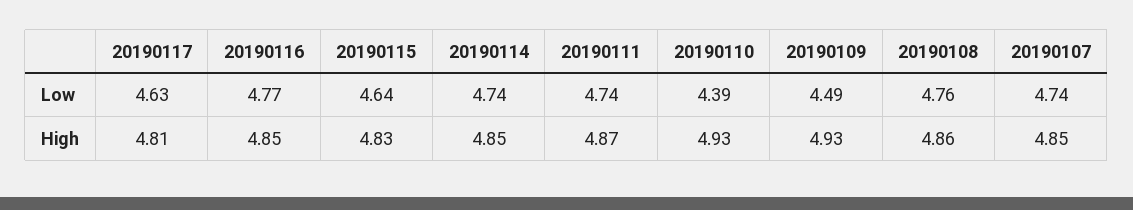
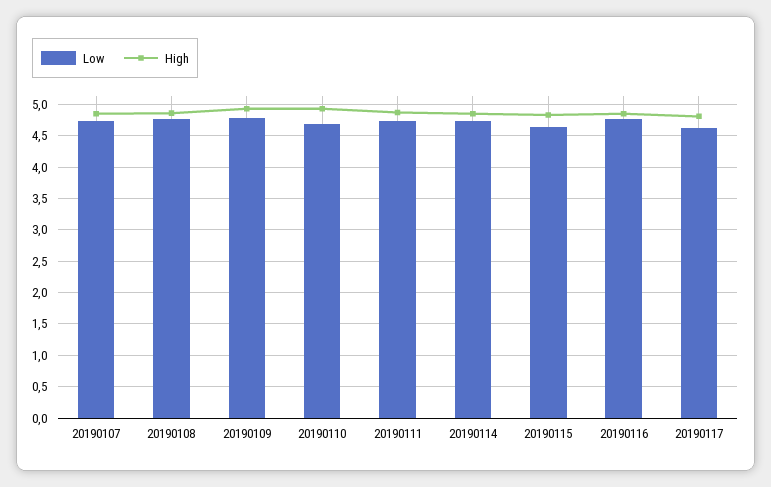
  {
    "Low": {
      "20190117": 4.63,
      "20190116": 4.77,
      "20190115": 4.64,
      "20190114": 4.74,
      "20190111": 4.74,
-     "20190110": 4.39,
+     "20190110": 4.7,
-     "20190109": 4.49,
+     "20190109": 4.8,
      "20190108": 4.76,
      "20190107": 4.74
    },
    "High": {
      "20190117": 4.81,
      "20190116": 4.85,
      "20190115": 4.83,
      "20190114": 4.85,
      "20190111": 4.87,
      "20190110": 4.93,
      "20190109": 4.93,
      "20190108": 4.86,
      "20190107": 4.85
    }
  }

